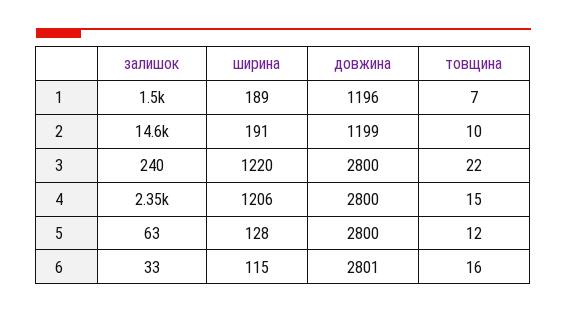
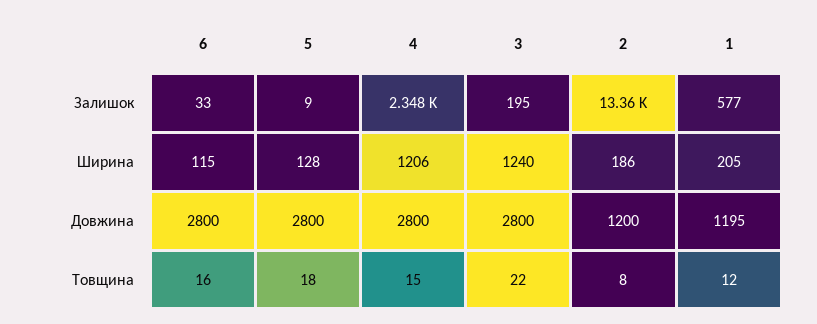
  {
    "залишок": {
-     "1": 1500,
+     "1": 577,
-     "2": 14600,
+     "2": 13360,
-     "3": 240,
+     "3": 195,
      "4": 2348,
-     "5": 63,
+     "5": 9,
      "6": 33
    },
    "ширина": {
-     "1": 189,
+     "1": 205,
-     "2": 191,
+     "2": 186,
-     "3": 1220,
+     "3": 1240,
      "4": 1206,
      "5": 128,
      "6": 115
    },
    "довжина": {
-     "1": 1196,
+     "1": 1195,
-     "2": 1199,
+     "2": 1200,
      "3": 2800,
      "4": 2800,
      "5": 2800,
-     "6": 2801
+     "6": 2800
    },
    "товщина": {
-     "1": 7,
+     "1": 12,
-     "2": 10,
+     "2": 8,
      "3": 22,
      "4": 15,
-     "5": 12,
+     "5": 18,
      "6": 16
    }
  }

